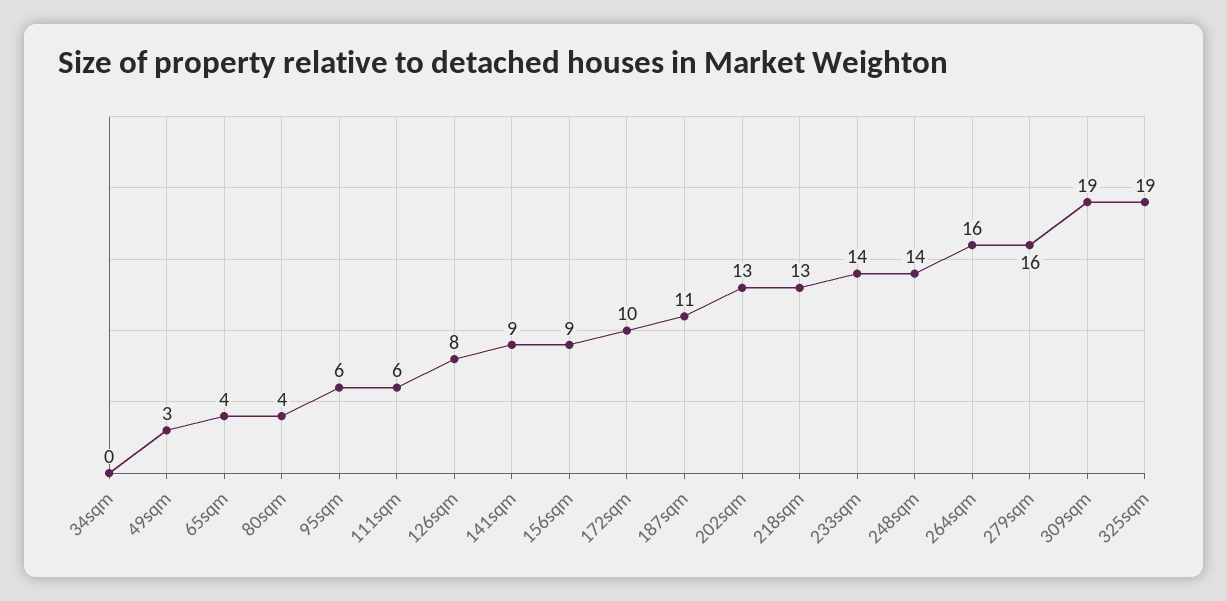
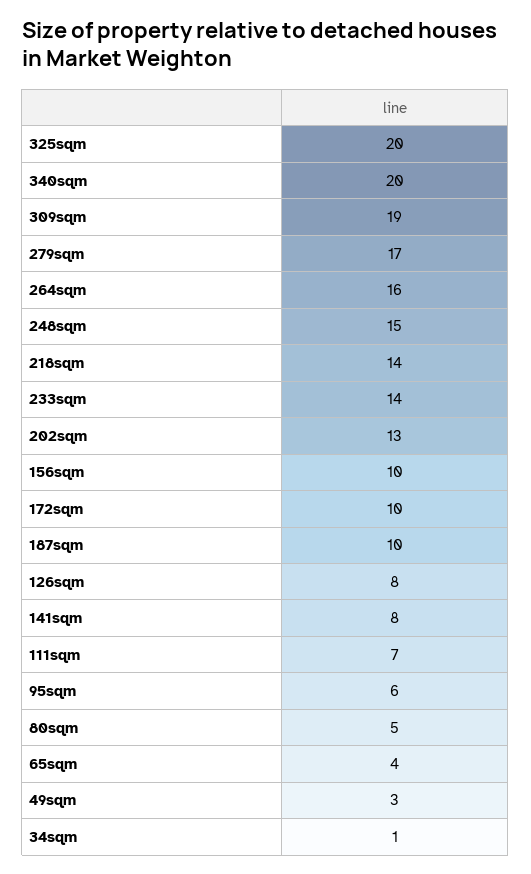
  {
-   "34sqm": 0,
+   "34sqm": 1,
    "49sqm": 3,
    "65sqm": 4,
-   "80sqm": 4,
+   "80sqm": 5,
    "95sqm": 6,
-   "111sqm": 6,
+   "111sqm": 7,
    "126sqm": 8,
-   "141sqm": 9,
+   "141sqm": 8,
-   "156sqm": 9,
+   "156sqm": 10,
    "172sqm": 10,
-   "187sqm": 11,
+   "187sqm": 10,
    "202sqm": 13,
-   "218sqm": 13,
+   "218sqm": 14,
    "233sqm": 14,
-   "248sqm": 14,
+   "248sqm": 15,
    "264sqm": 16,
-   "279sqm": 16,
+   "279sqm": 17,
    "309sqm": 19,
-   "325sqm": 19
+   "325sqm": 20,
+   "340sqm": 20
  }

